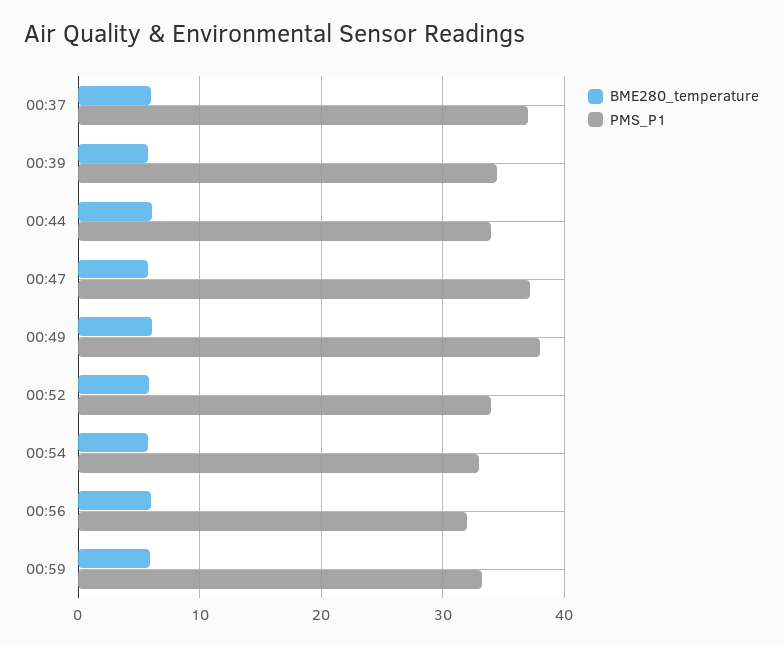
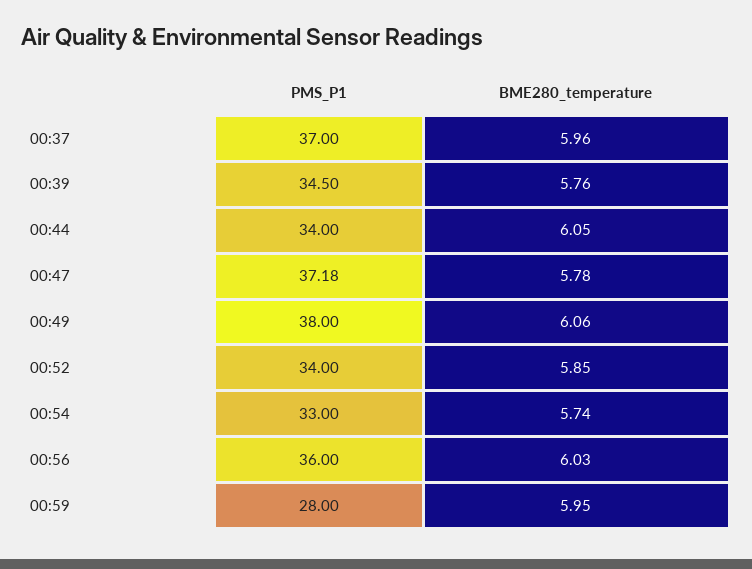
  {
    "BME280_temperature": {
      "00:37": 5.96,
      "00:39": 5.76,
      "00:44": 6.05,
      "00:47": 5.78,
      "00:49": 6.06,
      "00:52": 5.85,
      "00:54": 5.74,
      "00:56": 6.03,
      "00:59": 5.95
    },
    "PMS_P1": {
      "00:37": 37,
      "00:39": 34.5,
      "00:44": 34,
      "00:47": 37.18,
      "00:49": 38,
      "00:52": 34,
      "00:54": 33,
-     "00:56": 32,
+     "00:56": 36,
-     "00:59": 33
+     "00:59": 28
    }
  }

